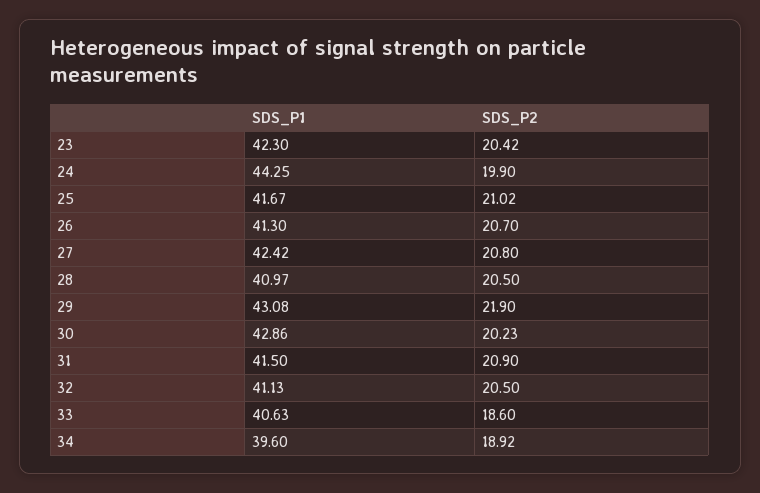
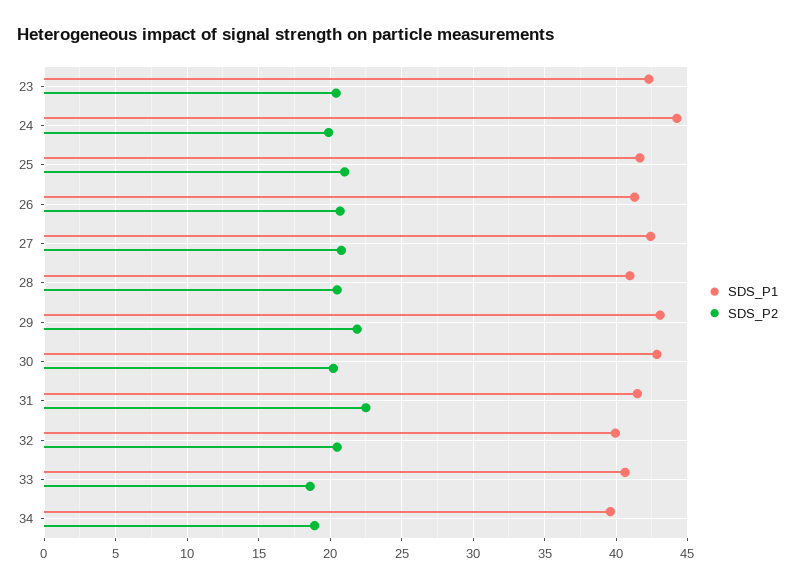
  {
    "SDS_P1": {
      "23": 42.3,
      "24": 44.25,
      "25": 41.67,
      "26": 41.3,
      "27": 42.42,
      "28": 40.97,
      "29": 43.08,
      "30": 42.86,
      "31": 41.5,
-     "32": 41.13,
+     "32": 40,
      "33": 40.63,
      "34": 39.6
    },
    "SDS_P2": {
      "23": 20.42,
      "24": 19.9,
      "25": 21.02,
      "26": 20.7,
      "27": 20.8,
      "28": 20.5,
      "29": 21.9,
      "30": 20.23,
-     "31": 20.9,
+     "31": 22.5,
      "32": 20.5,
      "33": 18.6,
      "34": 18.92
    }
  }

